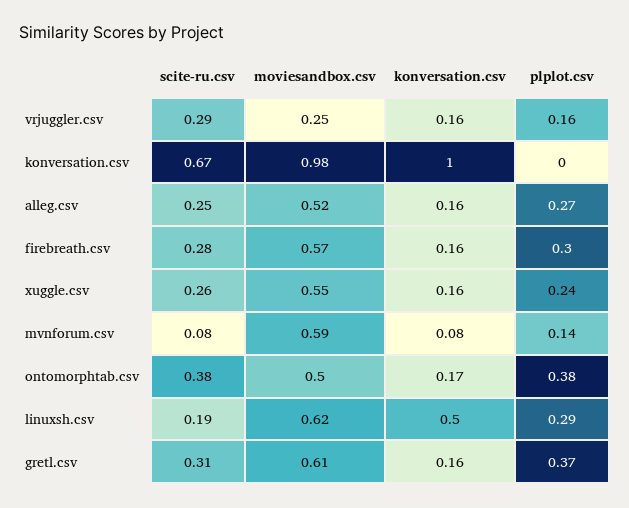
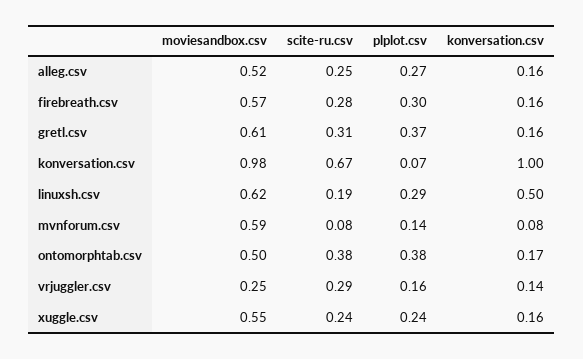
  {
    "scite-ru.csv": {
      "vrjuggler.csv": 0.29,
      "konversation.csv": 0.67,
      "alleg.csv": 0.25,
      "firebreath.csv": 0.28,
-     "xuggle.csv": 0.26,
+     "xuggle.csv": 0.24,
      "mvnforum.csv": 0.08,
      "ontomorphtab.csv": 0.38,
      "linuxsh.csv": 0.19,
      "gretl.csv": 0.31
    },
    "moviesandbox.csv": {
      "vrjuggler.csv": 0.25,
      "konversation.csv": 0.98,
      "alleg.csv": 0.52,
      "firebreath.csv": 0.57,
      "xuggle.csv": 0.55,
      "mvnforum.csv": 0.59,
      "ontomorphtab.csv": 0.5,
      "linuxsh.csv": 0.62,
      "gretl.csv": 0.61
    },
    "konversation.csv": {
-     "vrjuggler.csv": 0.16,
+     "vrjuggler.csv": 0.14,
      "konversation.csv": 1,
      "alleg.csv": 0.16,
      "firebreath.csv": 0.16,
      "xuggle.csv": 0.16,
      "mvnforum.csv": 0.08,
      "ontomorphtab.csv": 0.17,
      "linuxsh.csv": 0.5,
      "gretl.csv": 0.16
    },
    "plplot.csv": {
      "vrjuggler.csv": 0.16,
-     "konversation.csv": 0,
+     "konversation.csv": 0.07,
      "alleg.csv": 0.27,
      "firebreath.csv": 0.3,
      "xuggle.csv": 0.24,
      "mvnforum.csv": 0.14,
      "ontomorphtab.csv": 0.38,
      "linuxsh.csv": 0.29,
      "gretl.csv": 0.37
    }
  }

